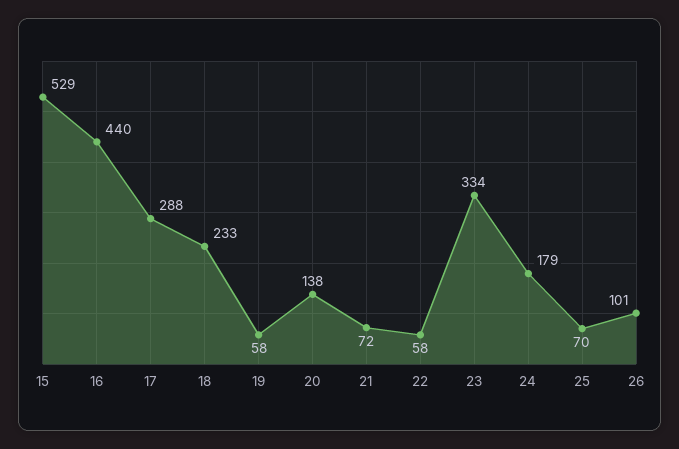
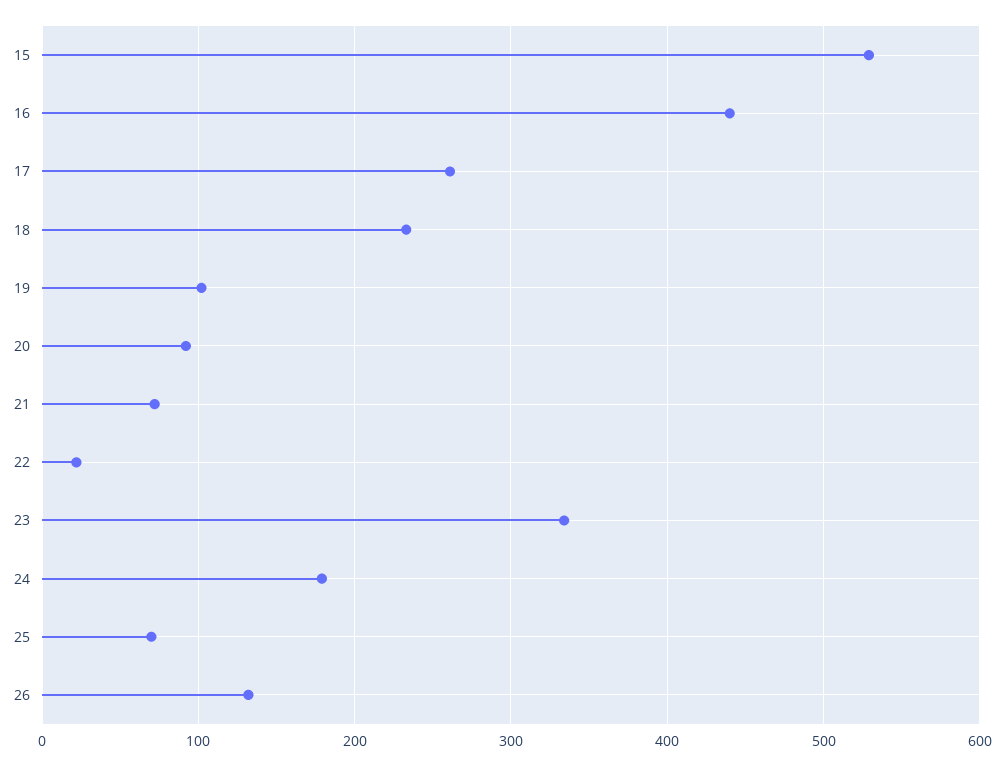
  {
    "15": 529,
    "16": 440,
-   "17": 288,
+   "17": 260,
    "18": 233,
-   "19": 58,
+   "19": 100,
-   "20": 138,
+   "20": 90,
    "21": 72,
-   "22": 58,
+   "22": 20,
    "23": 334,
    "24": 179,
    "25": 70,
-   "26": 101
+   "26": 130
  }

